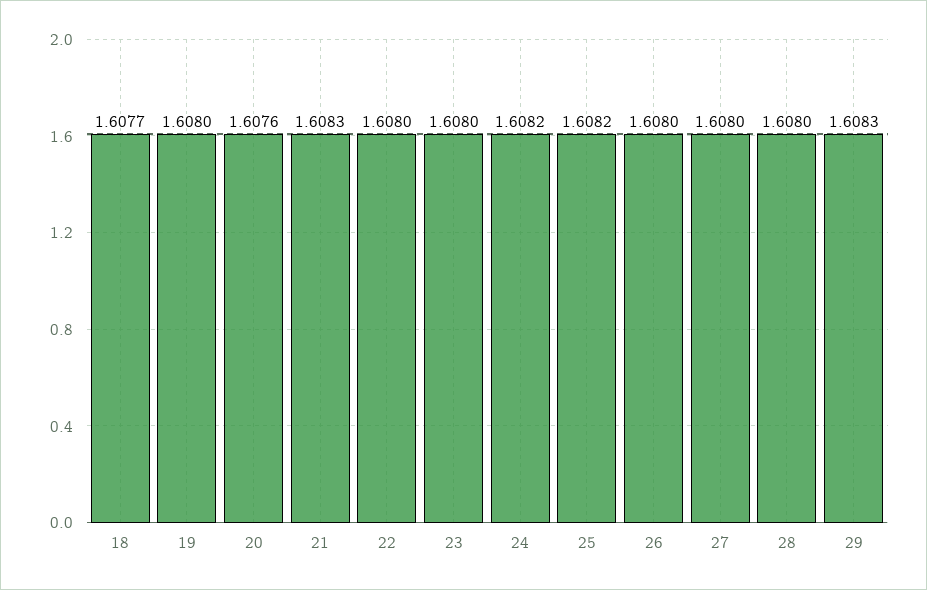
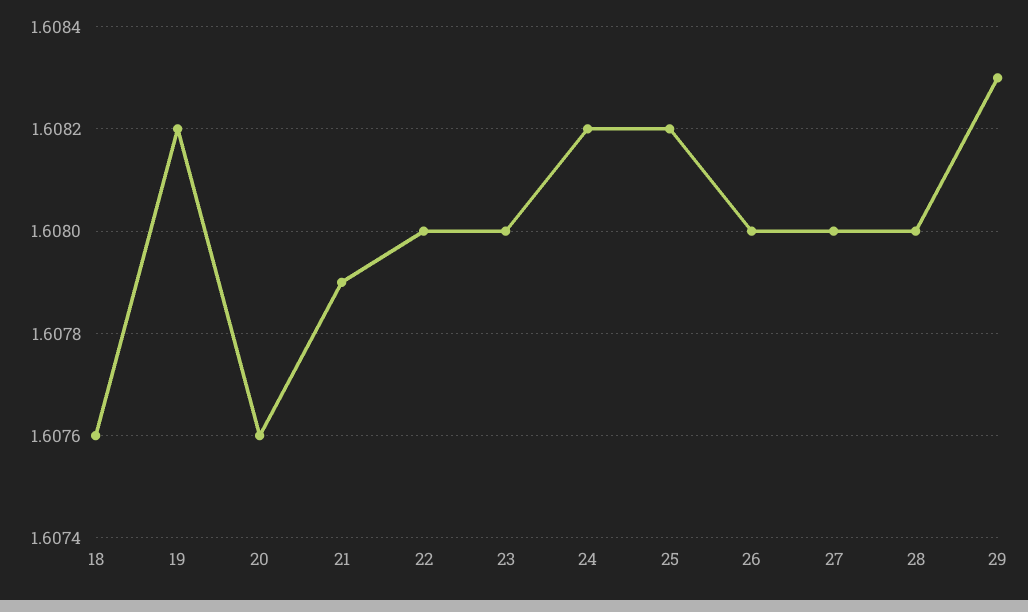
  {
-   "18": 1.6077,
+   "18": 1.6076,
-   "19": 1.608,
+   "19": 1.6082,
    "20": 1.6076,
-   "21": 1.6083,
+   "21": 1.6079,
    "22": 1.608,
    "23": 1.608,
    "24": 1.6082,
    "25": 1.6082,
    "26": 1.608,
    "27": 1.608,
    "28": 1.608,
    "29": 1.6083
  }

